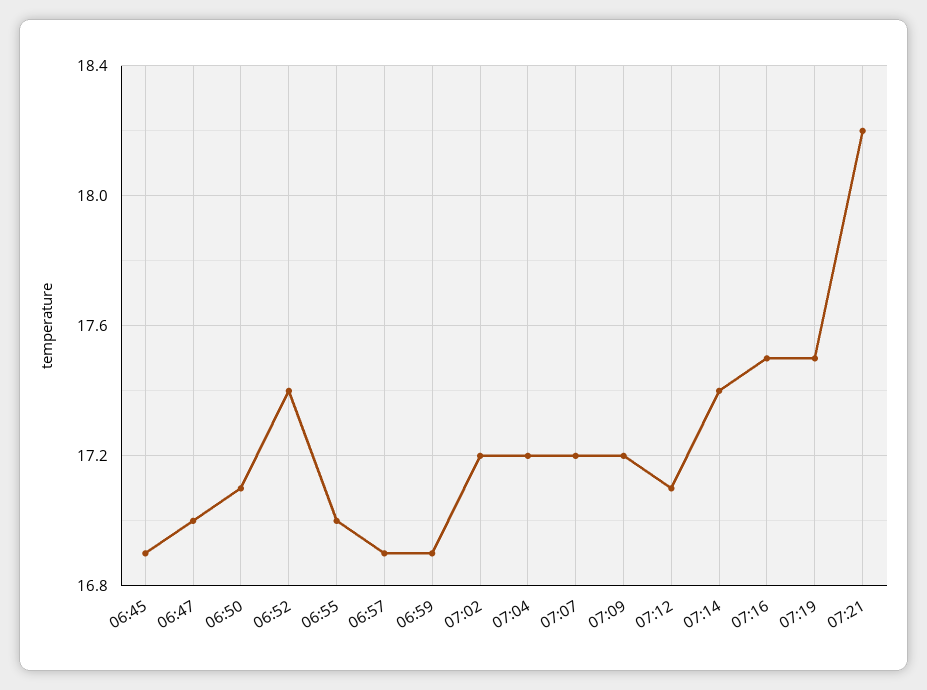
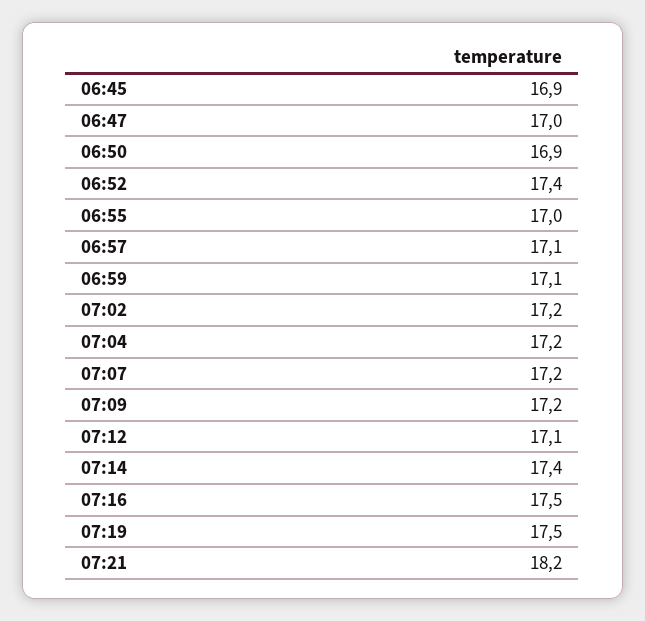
  {
    "06:45": 16.9,
    "06:47": 17,
-   "06:50": 17.1,
+   "06:50": 16.9,
    "06:52": 17.4,
    "06:55": 17,
-   "06:57": 16.9,
+   "06:57": 17.1,
-   "06:59": 16.9,
+   "06:59": 17.1,
    "07:02": 17.2,
    "07:04": 17.2,
    "07:07": 17.2,
    "07:09": 17.2,
    "07:12": 17.1,
    "07:14": 17.4,
    "07:16": 17.5,
    "07:19": 17.5,
    "07:21": 18.2
  }

